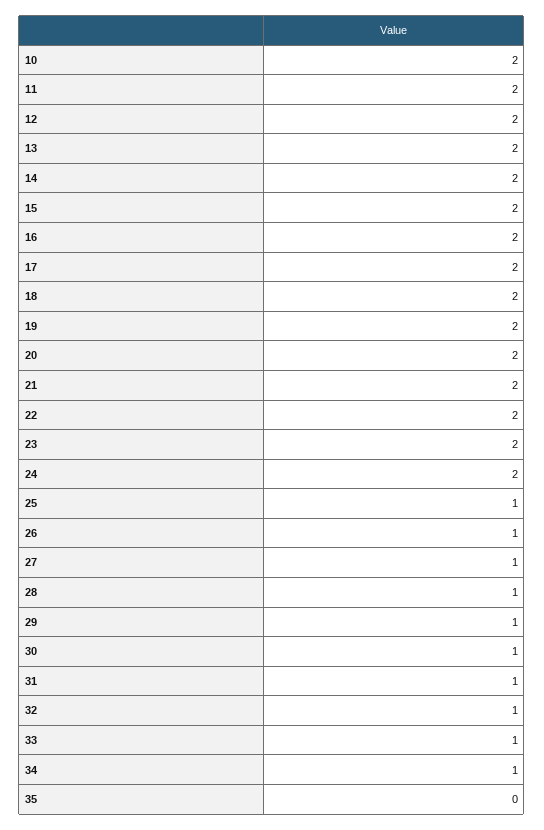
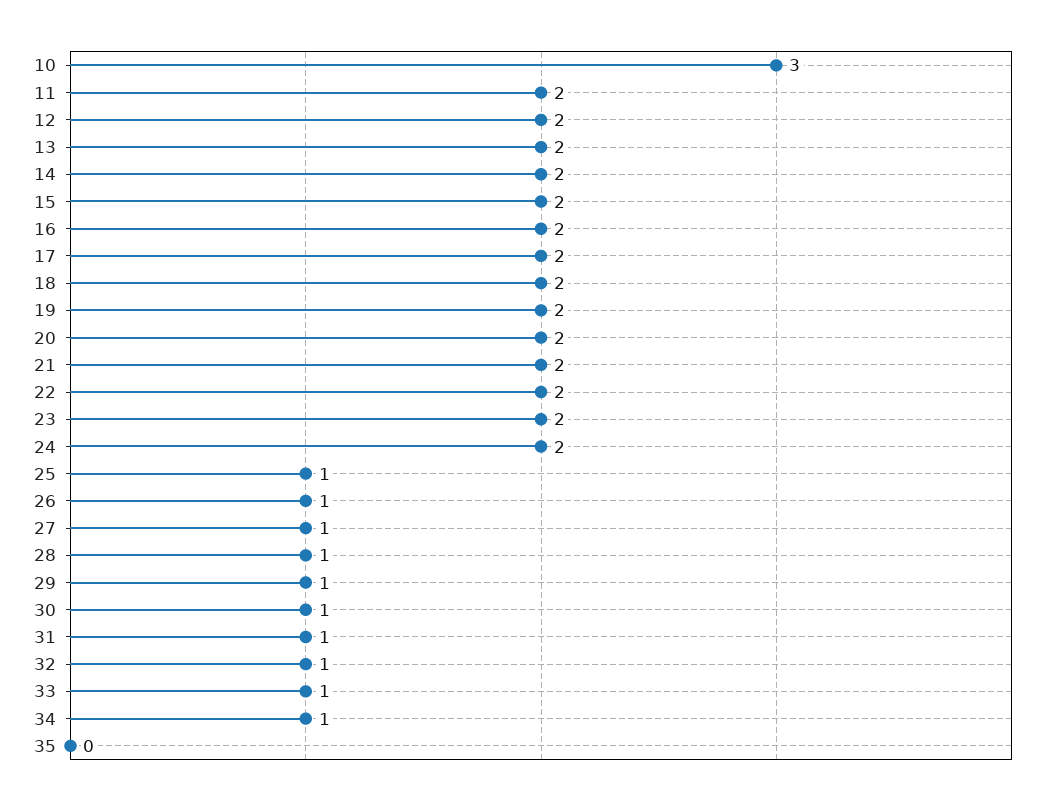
  {
-   "10": 2,
+   "10": 3,
    "11": 2,
    "12": 2,
    "13": 2,
    "14": 2,
    "15": 2,
    "16": 2,
    "17": 2,
    "18": 2,
    "19": 2,
    "20": 2,
    "21": 2,
    "22": 2,
    "23": 2,
    "24": 2,
    "25": 1,
    "26": 1,
    "27": 1,
    "28": 1,
    "29": 1,
    "30": 1,
    "31": 1,
    "32": 1,
    "33": 1,
    "34": 1,
    "35": 0
  }

